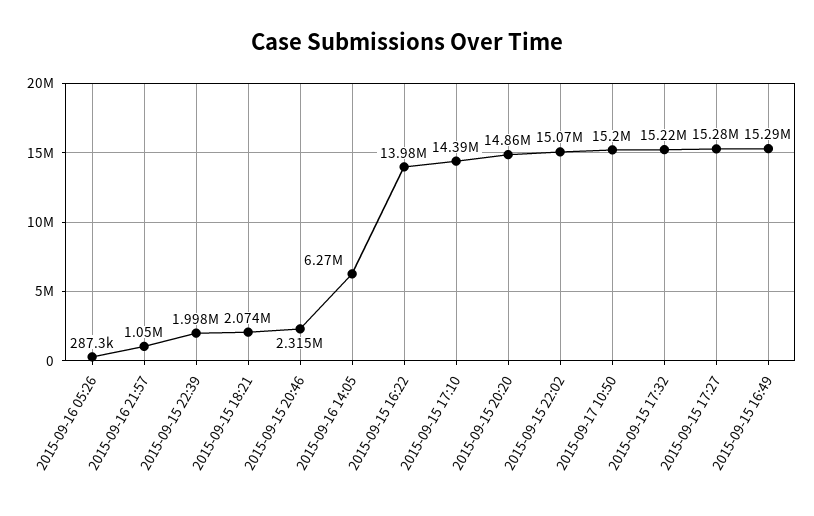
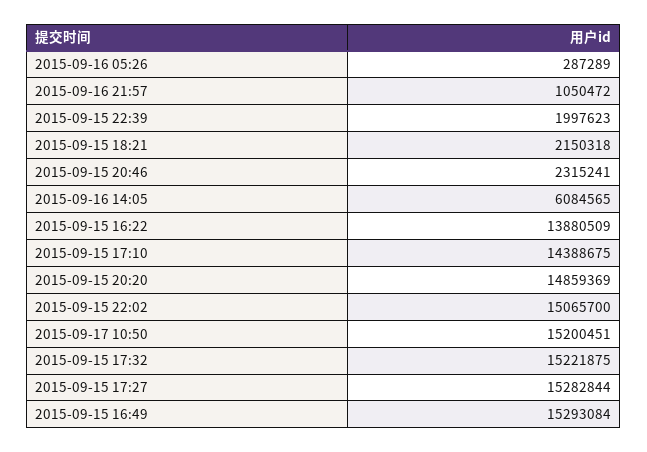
  {
    "2015-09-16 05:26": 287289,
    "2015-09-16 21:57": 1050472,
    "2015-09-15 22:39": 1997623,
-   "2015-09-15 18:21": 2074000,
+   "2015-09-15 18:21": 2150318,
    "2015-09-15 20:46": 2315241,
-   "2015-09-16 14:05": 6270000,
+   "2015-09-16 14:05": 6084565,
-   "2015-09-15 16:22": 13980000,
+   "2015-09-15 16:22": 13880509,
    "2015-09-15 17:10": 14388675,
    "2015-09-15 20:20": 14859369,
    "2015-09-15 22:02": 15065700,
    "2015-09-17 10:50": 15200451,
    "2015-09-15 17:32": 15221875,
    "2015-09-15 17:27": 15282844,
    "2015-09-15 16:49": 15293084
  }

